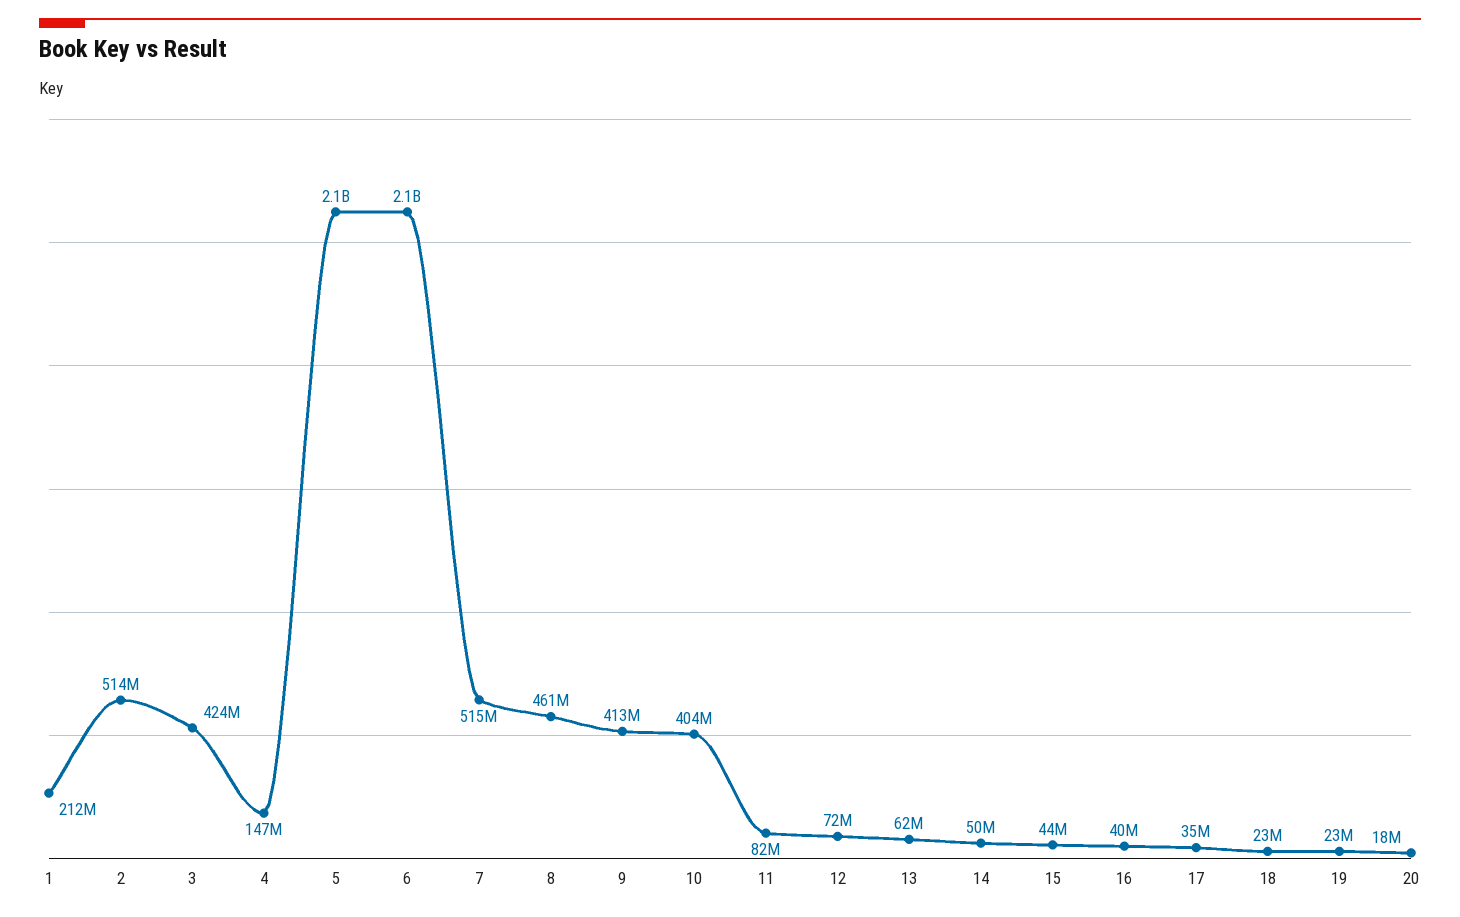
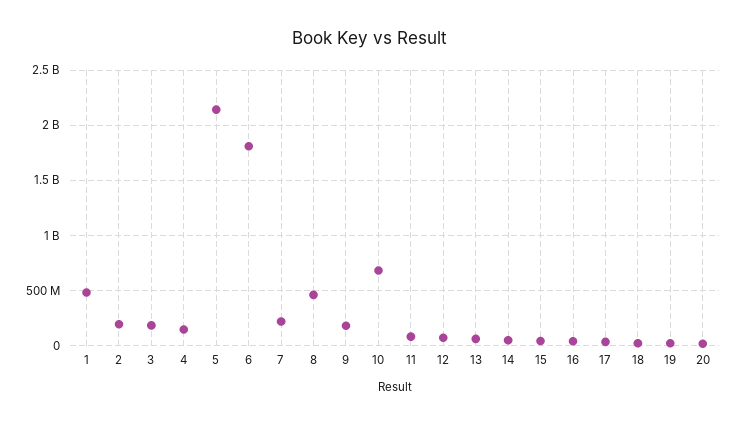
  {
-   "1": 212000000,
+   "1": 500000000,
-   "2": 514000000,
+   "2": 200000000,
-   "3": 424000000,
+   "3": 200000000,
    "4": 147000000,
    "5": 2100000000,
-   "6": 2100000000,
+   "6": 1800000000,
-   "7": 515000000,
+   "7": 200000000,
    "8": 461000000,
-   "9": 413000000,
+   "9": 200000000,
-   "10": 404000000,
+   "10": 700000000,
    "11": 82000000,
    "12": 72000000,
    "13": 62000000,
    "14": 50000000,
    "15": 44000000,
    "16": 40000000,
    "17": 35000000,
    "18": 23000000,
    "19": 23000000,
    "20": 18000000
  }

